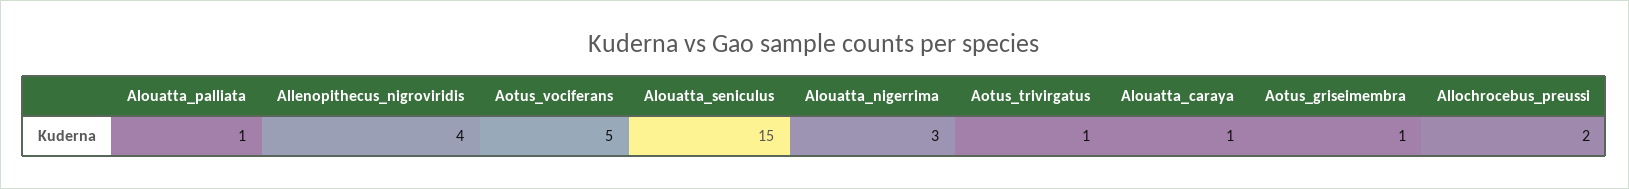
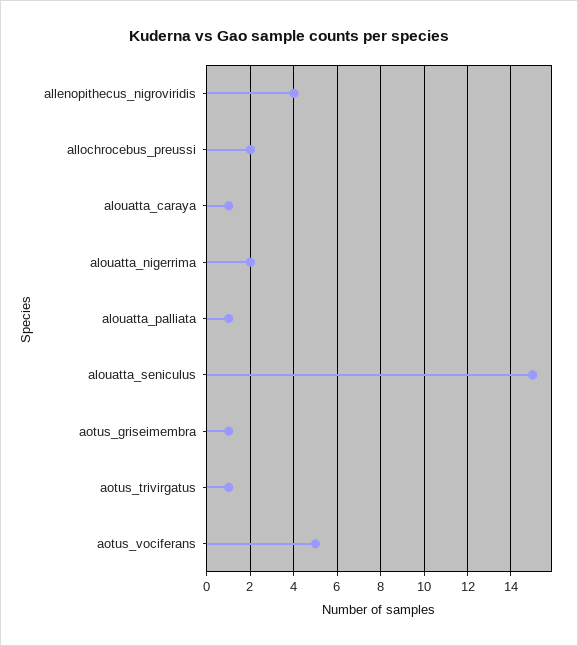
  {
    "Alouatta_palliata": 1,
    "Allenopithecus_nigroviridis": 4,
    "Aotus_vociferans": 5,
    "Alouatta_seniculus": 15,
-   "Alouatta_nigerrima": 3,
+   "Alouatta_nigerrima": 2,
    "Aotus_trivirgatus": 1,
    "Alouatta_caraya": 1,
    "Aotus_griseimembra": 1,
    "Allochrocebus_preussi": 2
  }

